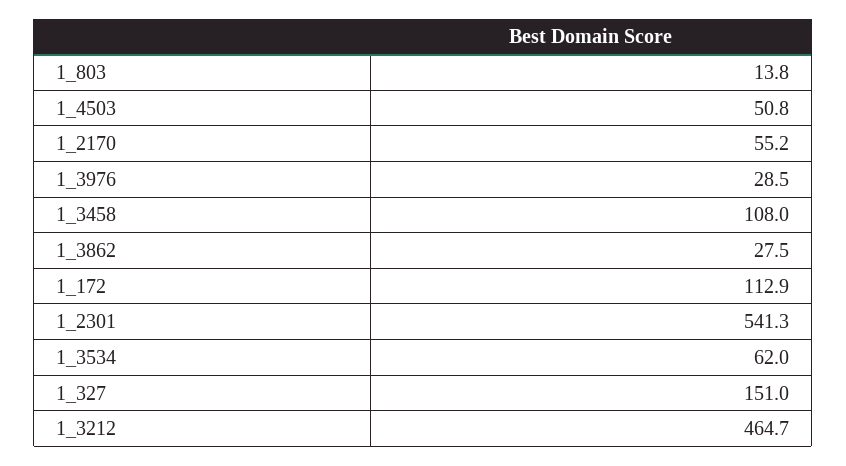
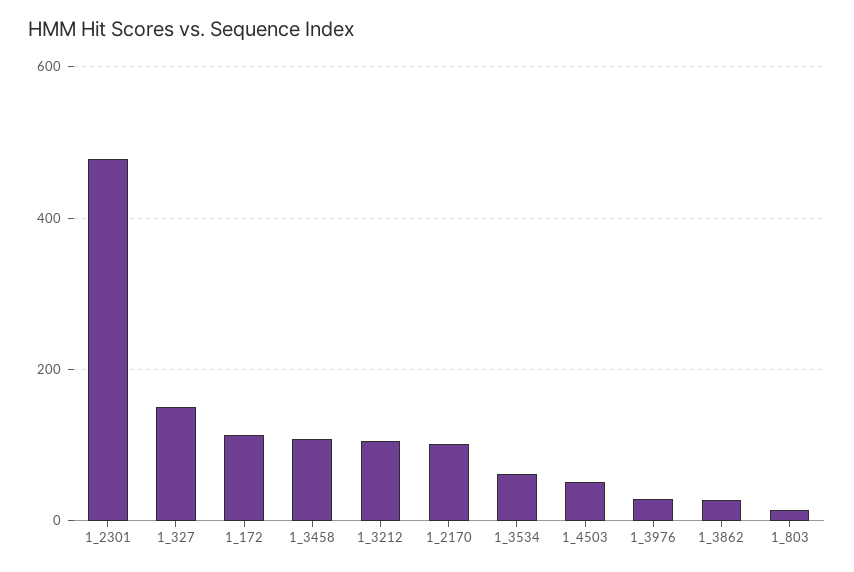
  {
    "1_803": 13.8,
    "1_4503": 50.8,
-   "1_2170": 55.2,
+   "1_2170": 100,
    "1_3976": 28.5,
    "1_3458": 108,
    "1_3862": 27.5,
    "1_172": 112.9,
-   "1_2301": 541.3,
+   "1_2301": 480,
    "1_3534": 62,
    "1_327": 151,
-   "1_3212": 464.7
+   "1_3212": 100
  }

